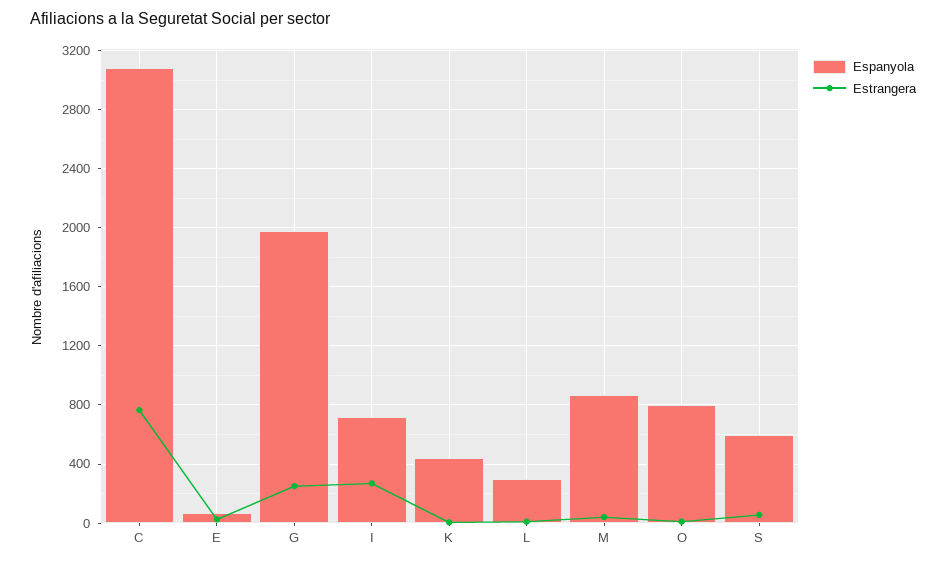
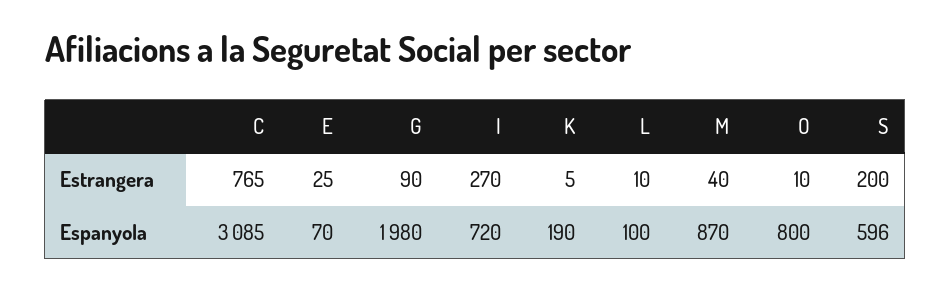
  {
    "Espanyola": {
      "C": 3085,
      "E": 70,
      "G": 1980,
      "I": 720,
-     "K": 450,
+     "K": 190,
-     "L": 300,
+     "L": 100,
      "M": 870,
      "O": 800,
      "S": 596
    },
    "Estrangera": {
      "C": 765,
      "E": 25,
-     "G": 250,
+     "G": 90,
      "I": 270,
      "K": 5,
      "L": 10,
      "M": 40,
      "O": 10,
-     "S": 50
+     "S": 200
    }
  }

